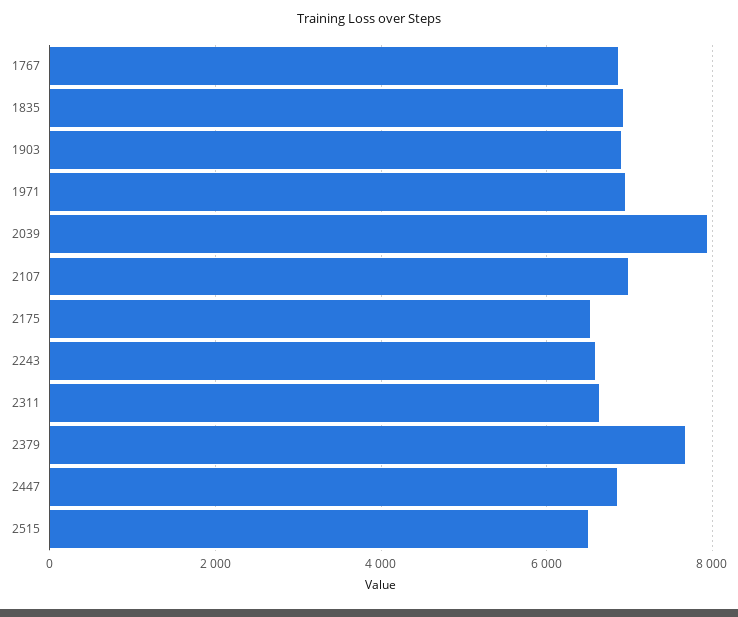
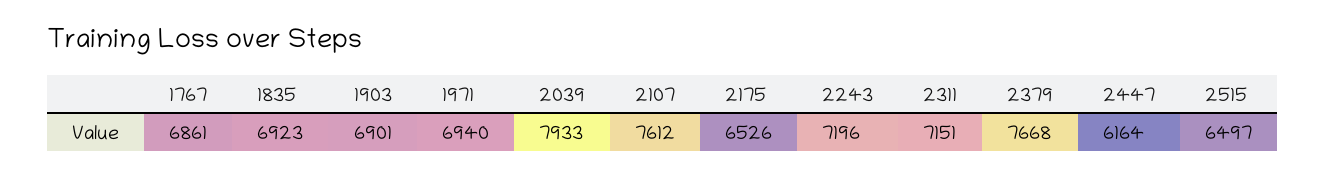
  {
    "1767": 6861,
    "1835": 6923,
    "1903": 6901,
    "1971": 6940,
    "2039": 7933,
-   "2107": 7000,
+   "2107": 7612,
    "2175": 6526,
-   "2243": 6600,
+   "2243": 7196,
-   "2311": 6600,
+   "2311": 7151,
    "2379": 7668,
-   "2447": 6800,
+   "2447": 6164,
    "2515": 6497
  }

